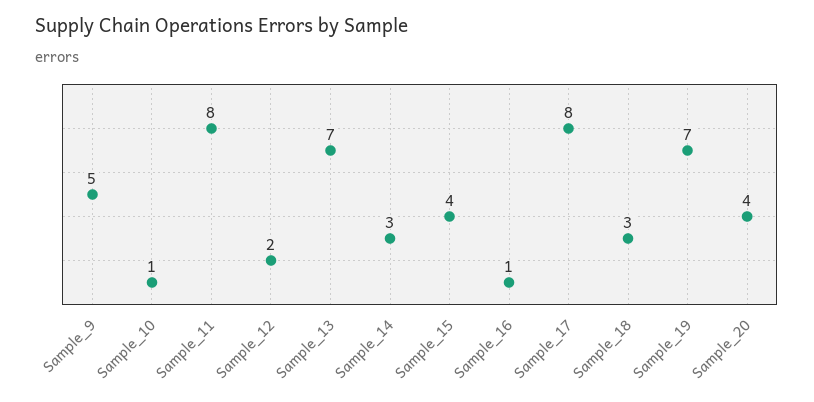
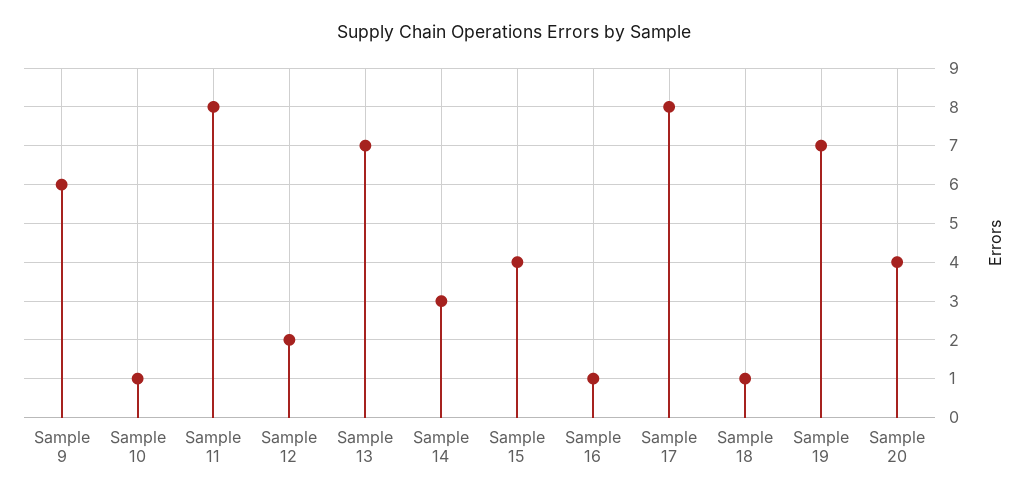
  {
-   "Sample_9": 5,
+   "Sample_9": 6,
    "Sample_10": 1,
    "Sample_11": 8,
    "Sample_12": 2,
    "Sample_13": 7,
    "Sample_14": 3,
    "Sample_15": 4,
    "Sample_16": 1,
    "Sample_17": 8,
-   "Sample_18": 3,
+   "Sample_18": 1,
    "Sample_19": 7,
    "Sample_20": 4
  }

